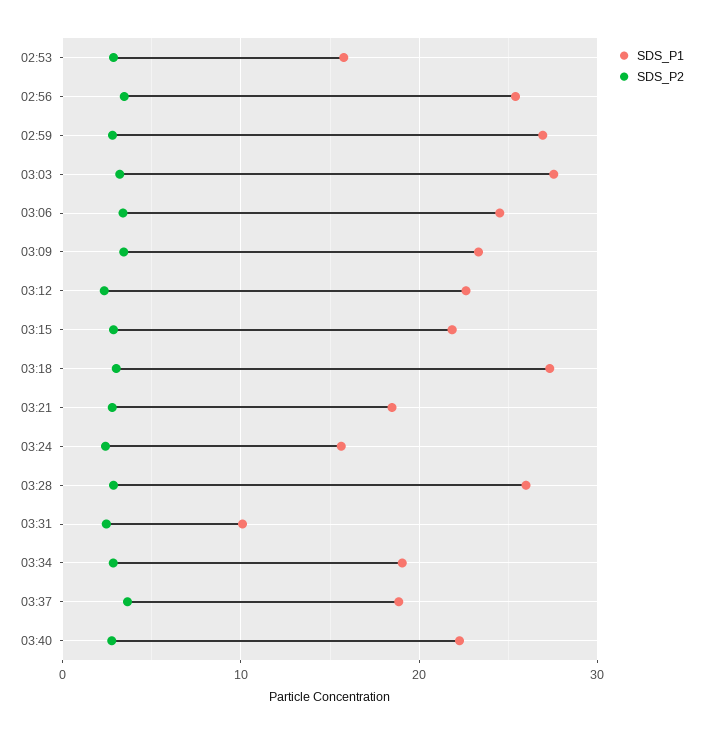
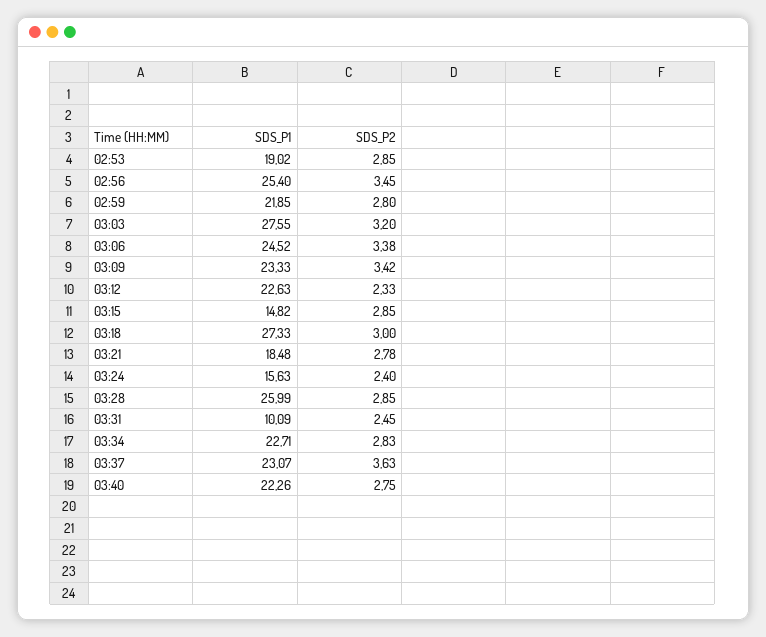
  {
    "SDS_P1": {
-     "02:53": 16,
+     "02:53": 19.02,
      "02:56": 25.4,
-     "02:59": 27,
+     "02:59": 21.85,
      "03:03": 27.55,
      "03:06": 24.52,
      "03:09": 23.33,
      "03:12": 22.63,
-     "03:15": 22,
+     "03:15": 14.82,
      "03:18": 27.33,
      "03:21": 18.48,
      "03:24": 15.63,
      "03:28": 25.99,
      "03:31": 10.09,
-     "03:34": 19,
+     "03:34": 22.71,
-     "03:37": 19,
+     "03:37": 23.07,
      "03:40": 22.26
    },
    "SDS_P2": {
      "02:53": 2.85,
      "02:56": 3.45,
      "02:59": 2.8,
      "03:03": 3.2,
      "03:06": 3.38,
      "03:09": 3.42,
      "03:12": 2.33,
      "03:15": 2.85,
      "03:18": 3,
      "03:21": 2.78,
      "03:24": 2.4,
      "03:28": 2.85,
      "03:31": 2.45,
      "03:34": 2.83,
      "03:37": 3.63,
      "03:40": 2.75
    }
  }

